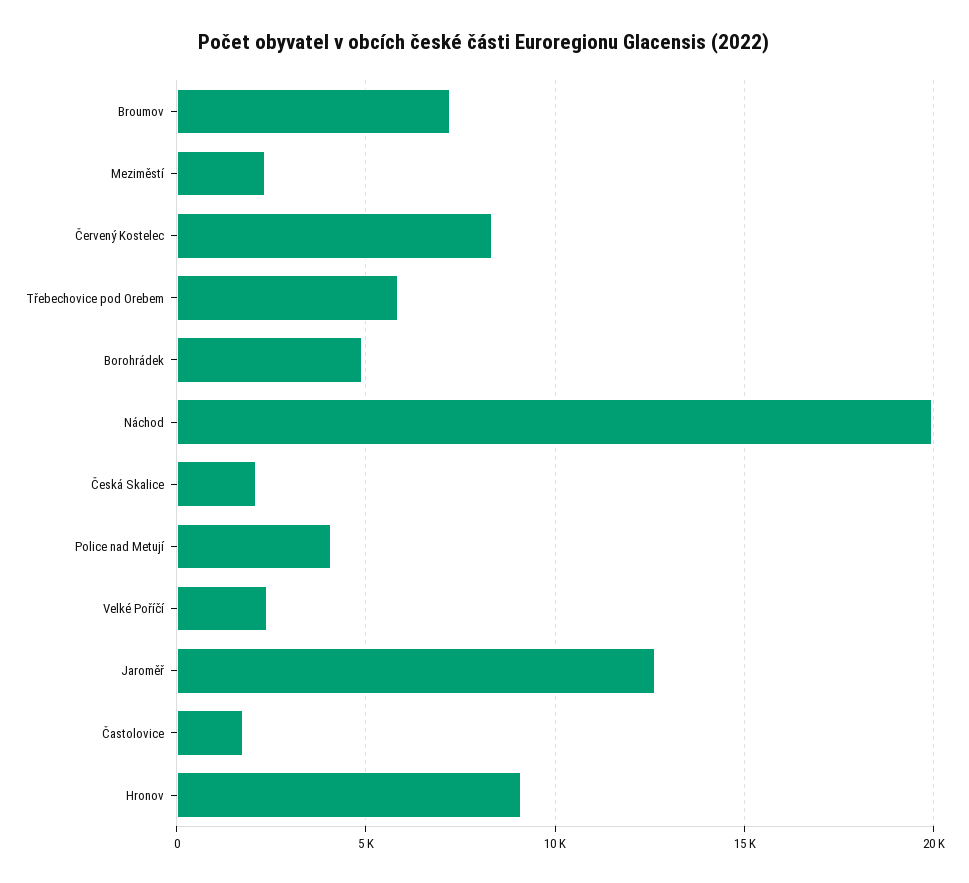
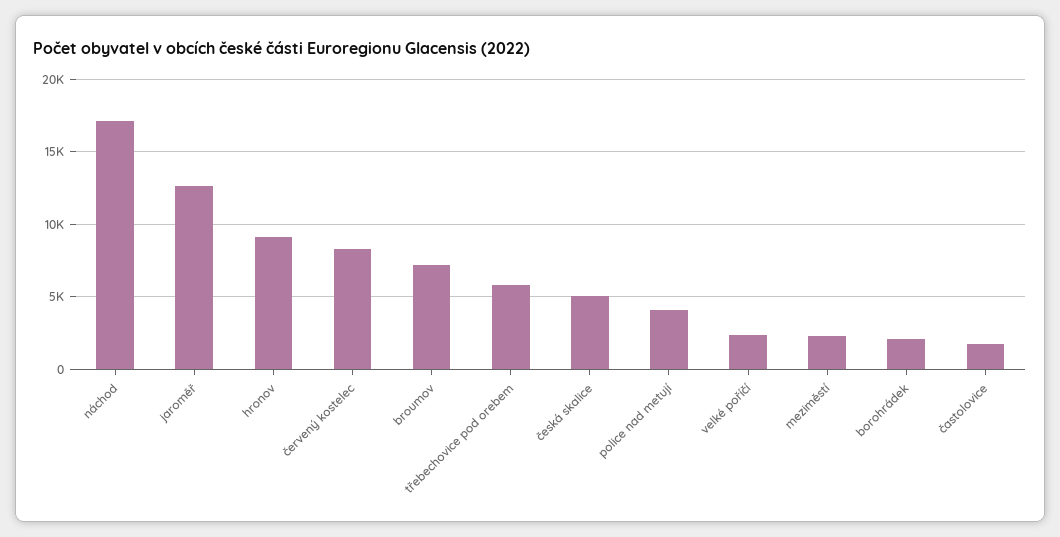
  {
    "Broumov": 7000,
    "Meziměstí": 2500,
    "Červený Kostelec": 8500,
    "Třebechovice pod Orebem": 6000,
-   "Borohrádek": 5000,
+   "Borohrádek": 2000,
-   "Náchod": 20000,
+   "Náchod": 17000,
-   "Česká Skalice": 2000,
+   "Česká Skalice": 5000,
    "Police nad Metují": 4000,
    "Velké Poříčí": 2500,
    "Jaroměř": 12500,
    "Častolovice": 1500,
    "Hronov": 9000
  }

